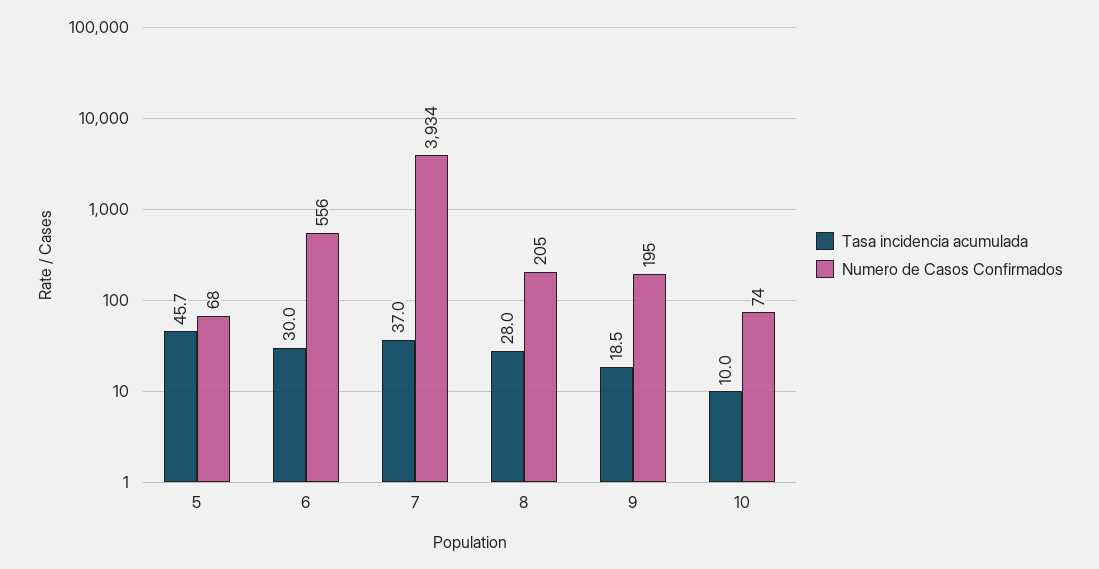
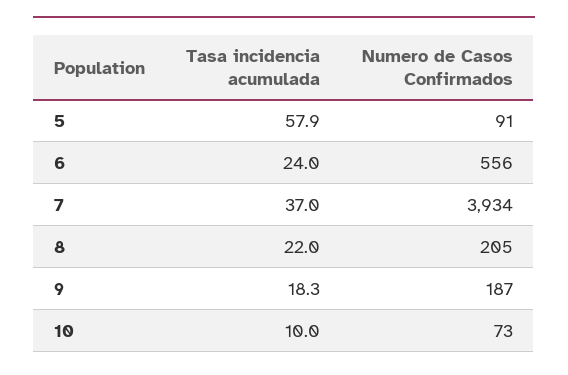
  {
    "Tasa incidencia acumulada": {
-     "5": 45.7,
+     "5": 57.9,
-     "6": 30,
+     "6": 24,
      "7": 37,
-     "8": 28,
+     "8": 22,
-     "9": 18.5,
+     "9": 18.3,
      "10": 10
    },
    "Numero de Casos Confirmados": {
-     "5": 68,
+     "5": 91,
      "6": 556,
      "7": 3934,
      "8": 205,
-     "9": 195,
+     "9": 187,
-     "10": 74
+     "10": 73
    }
  }

